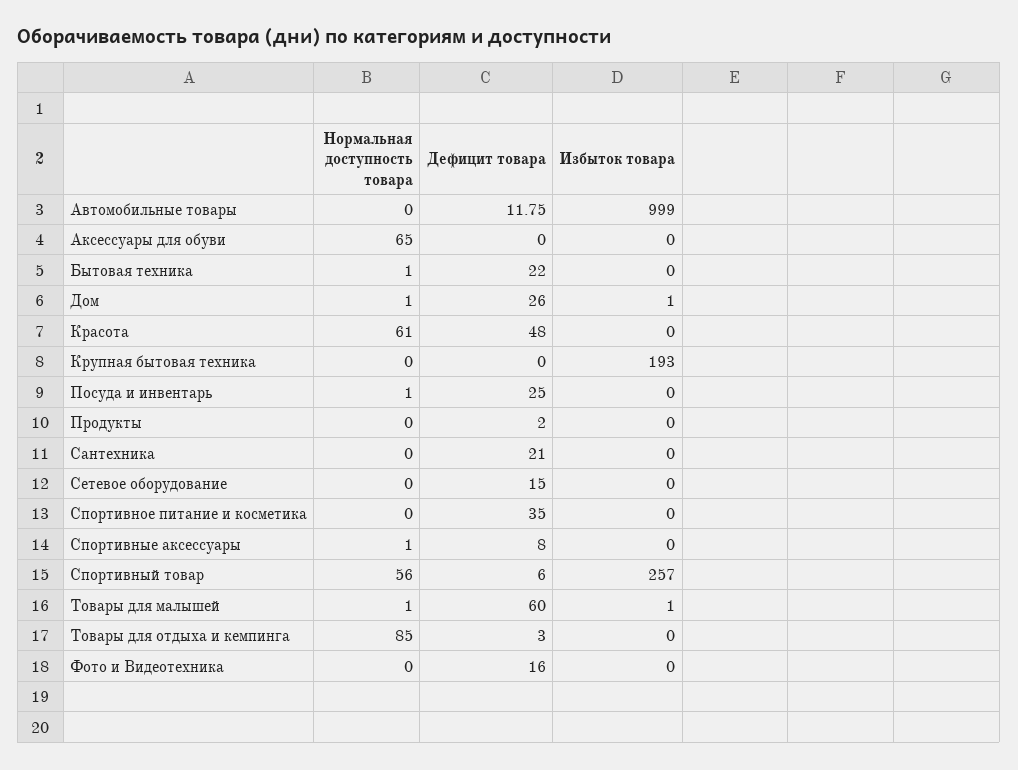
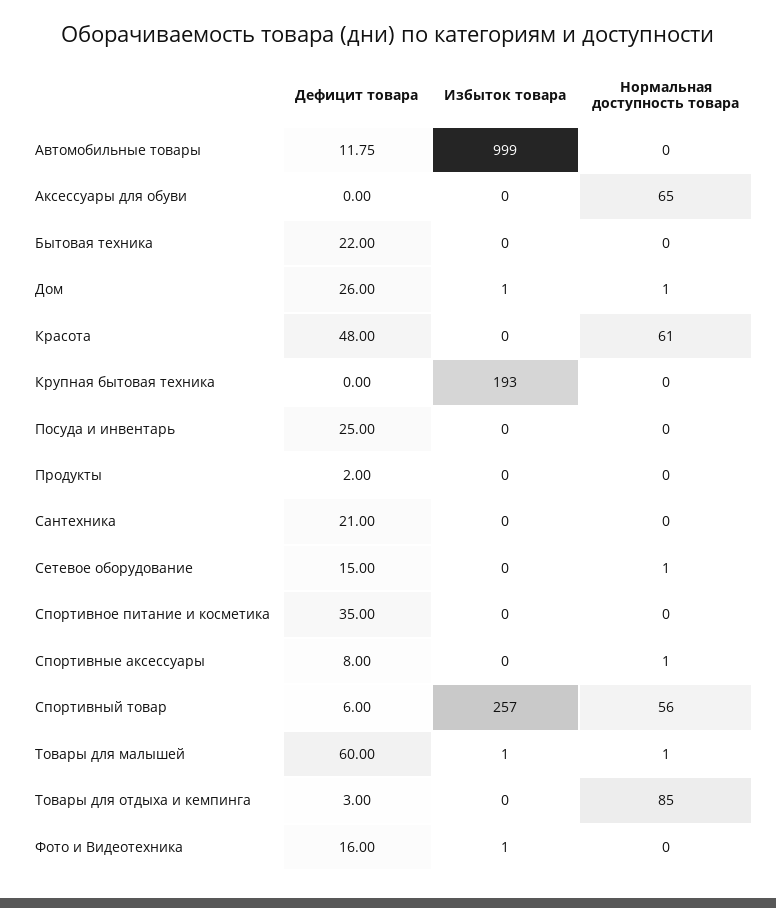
  {
    "Нормальная доступность товара": {
      "Автомобильные товары": 0,
      "Аксессуары для обуви": 65,
-     "Бытовая техника": 1,
+     "Бытовая техника": 0,
      "Дом": 1,
      "Красота": 61,
      "Крупная бытовая техника": 0,
-     "Посуда и инвентарь": 1,
+     "Посуда и инвентарь": 0,
      "Продукты": 0,
      "Сантехника": 0,
-     "Сетевое оборудование": 0,
+     "Сетевое оборудование": 1,
      "Спортивное питание и косметика": 0,
      "Спортивные аксессуары": 1,
      "Спортивный товар": 56,
      "Товары для малышей": 1,
      "Товары для отдыха и кемпинга": 85,
      "Фото и Видеотехника": 0
    },
    "Дефицит товара": {
      "Автомобильные товары": 11.75,
      "Аксессуары для обуви": 0,
      "Бытовая техника": 22,
      "Дом": 26,
      "Красота": 48,
      "Крупная бытовая техника": 0,
      "Посуда и инвентарь": 25,
      "Продукты": 2,
      "Сантехника": 21,
      "Сетевое оборудование": 15,
      "Спортивное питание и косметика": 35,
      "Спортивные аксессуары": 8,
      "Спортивный товар": 6,
      "Товары для малышей": 60,
      "Товары для отдыха и кемпинга": 3,
      "Фото и Видеотехника": 16
    },
    "Избыток товара": {
      "Автомобильные товары": 999,
      "Аксессуары для обуви": 0,
      "Бытовая техника": 0,
      "Дом": 1,
      "Красота": 0,
      "Крупная бытовая техника": 193,
      "Посуда и инвентарь": 0,
      "Продукты": 0,
      "Сантехника": 0,
      "Сетевое оборудование": 0,
      "Спортивное питание и косметика": 0,
      "Спортивные аксессуары": 0,
      "Спортивный товар": 257,
      "Товары для малышей": 1,
      "Товары для отдыха и кемпинга": 0,
-     "Фото и Видеотехника": 0
+     "Фото и Видеотехника": 1
    }
  }

